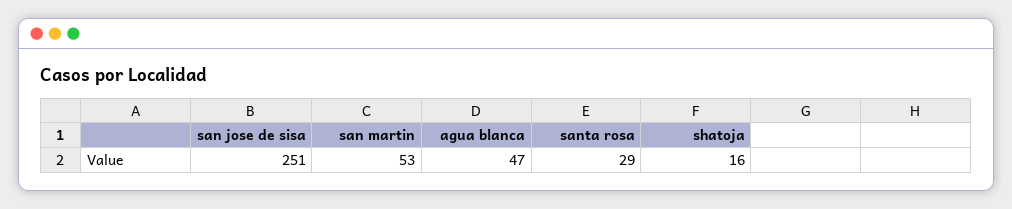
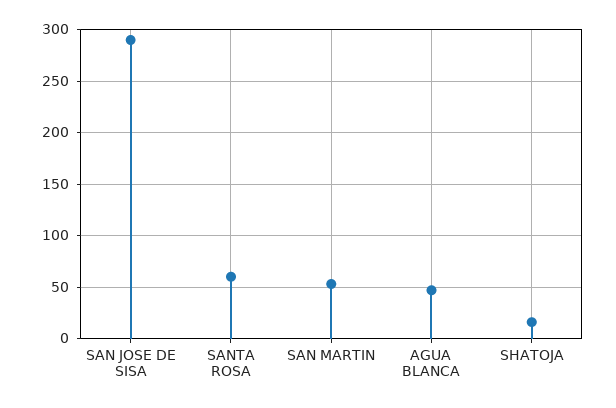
  {
-   "san jose de sisa": 251,
+   "san jose de sisa": 290,
    "san martin": 53,
    "agua blanca": 47,
-   "santa rosa": 29,
+   "santa rosa": 60,
    "shatoja": 16
  }

